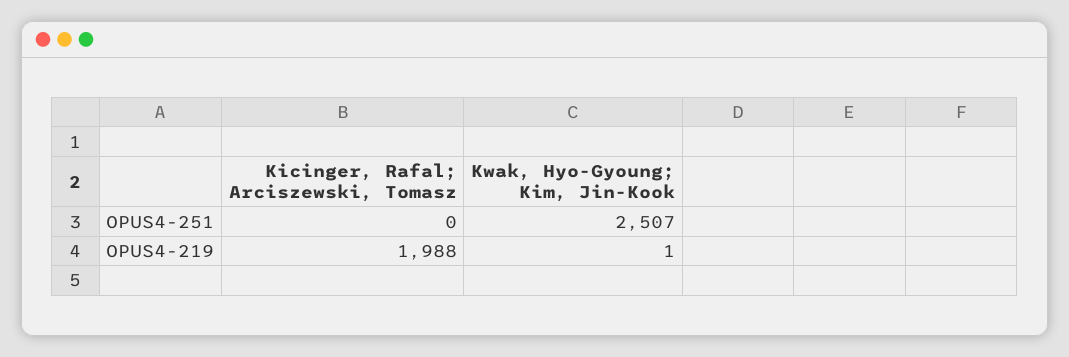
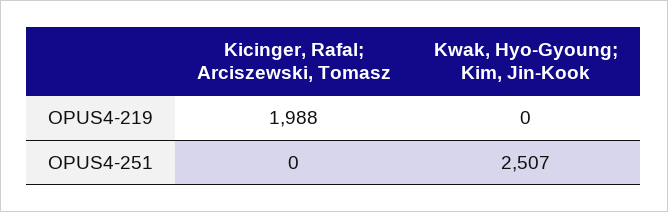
  {
    "Kicinger, Rafal; Arciszewski, Tomasz": {
      "OPUS4-251": 0,
      "OPUS4-219": 1988
    },
    "Kwak, Hyo-Gyoung; Kim, Jin-Kook": {
      "OPUS4-251": 2507,
-     "OPUS4-219": 1
+     "OPUS4-219": 0
    }
  }

